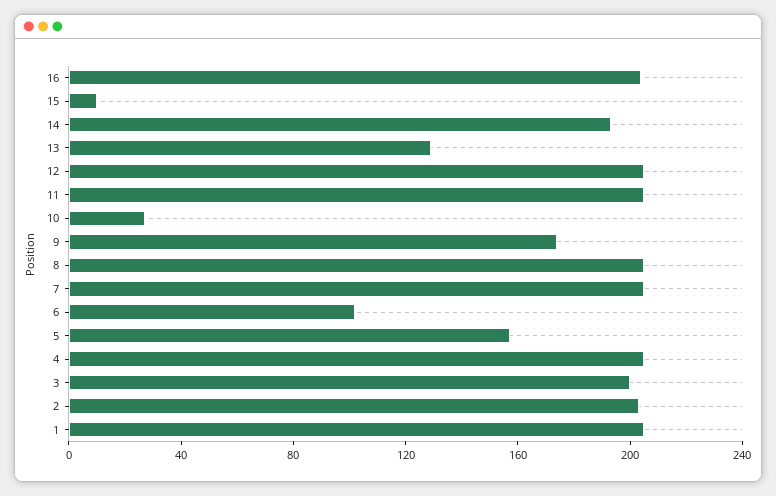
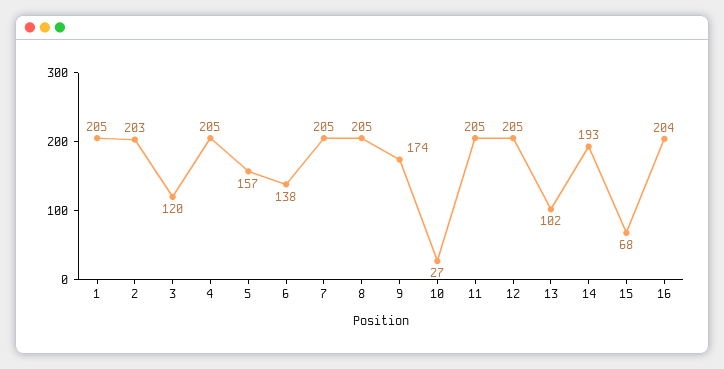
  {
    "16": 204,
-   "15": 10,
+   "15": 68,
    "14": 193,
-   "13": 130,
+   "13": 102,
    "12": 205,
    "11": 205,
    "10": 27,
    "9": 174,
    "8": 205,
    "7": 205,
-   "6": 100,
+   "6": 138,
    "5": 157,
    "4": 205,
-   "3": 200,
+   "3": 120,
    "2": 203,
    "1": 205
  }

